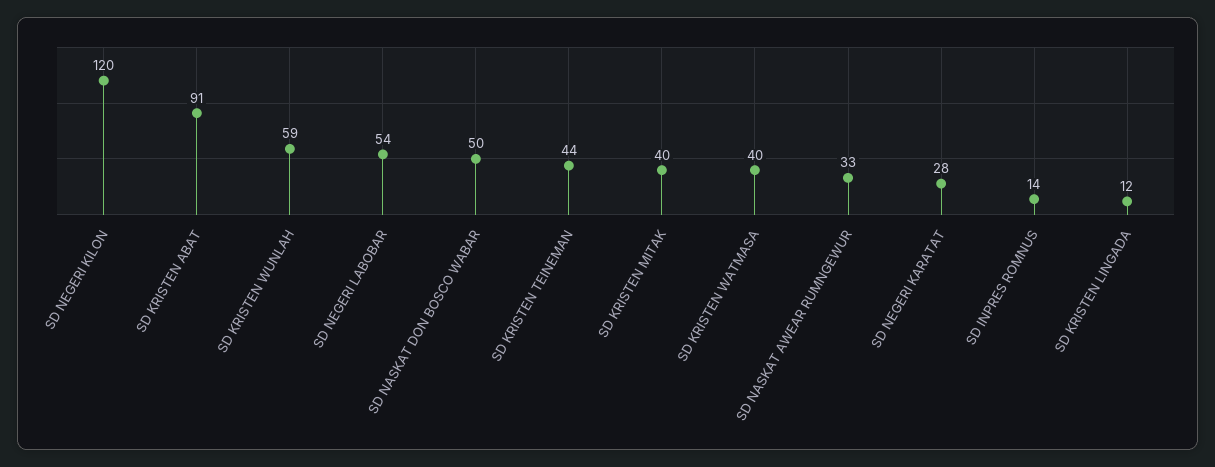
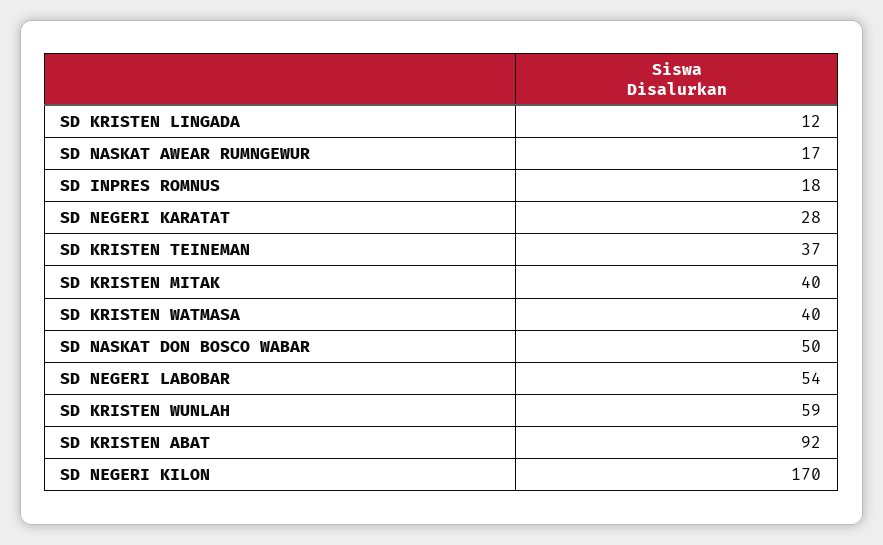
  {
-   "SD NEGERI KILON": 120,
+   "SD NEGERI KILON": 170,
-   "SD KRISTEN ABAT": 91,
+   "SD KRISTEN ABAT": 92,
    "SD KRISTEN WUNLAH": 59,
    "SD NEGERI LABOBAR": 54,
    "SD NASKAT DON BOSCO WABAR": 50,
-   "SD KRISTEN TEINEMAN": 44,
+   "SD KRISTEN TEINEMAN": 37,
    "SD KRISTEN MITAK": 40,
    "SD KRISTEN WATMASA": 40,
-   "SD NASKAT AWEAR RUMNGEWUR": 33,
+   "SD NASKAT AWEAR RUMNGEWUR": 17,
    "SD NEGERI KARATAT": 28,
-   "SD INPRES ROMNUS": 14,
+   "SD INPRES ROMNUS": 18,
    "SD KRISTEN LINGADA": 12
  }

